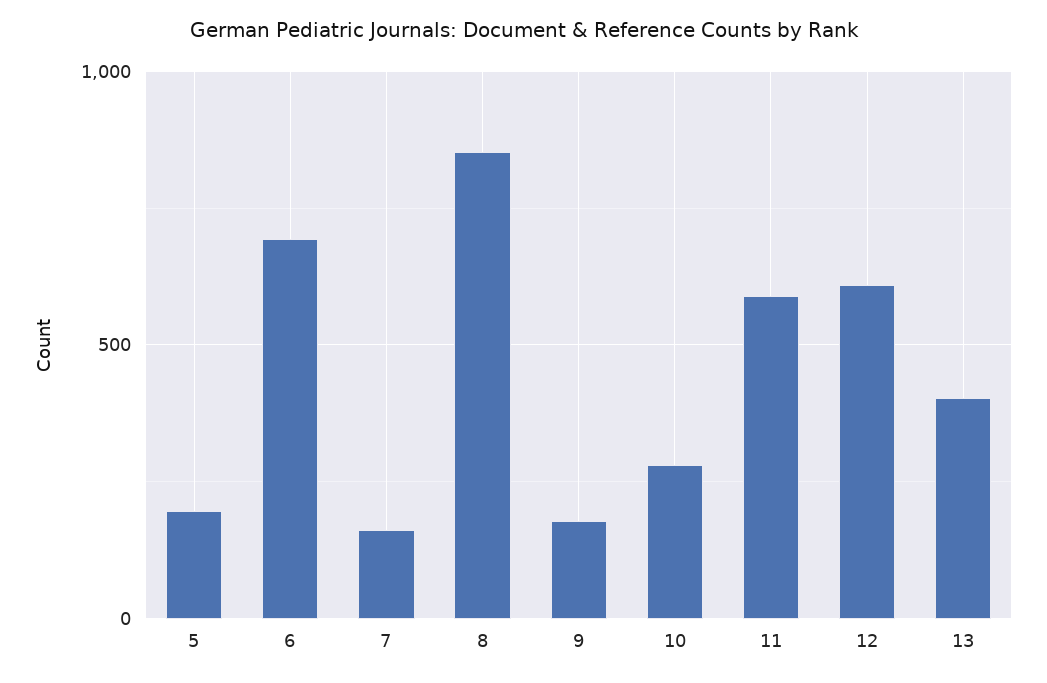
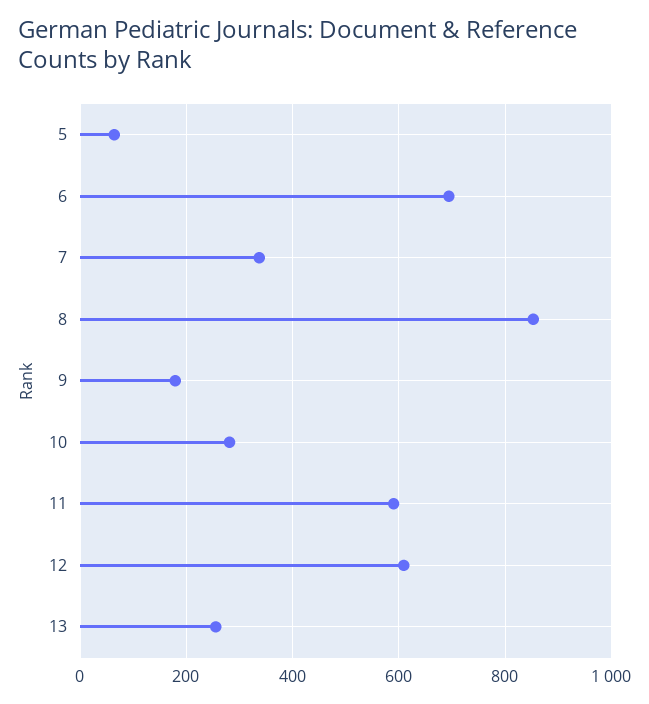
  {
-   "5": 200,
+   "5": 60,
    "6": 700,
-   "7": 150,
+   "7": 340,
    "8": 860,
    "9": 180,
    "10": 280,
    "11": 600,
    "12": 600,
-   "13": 400
+   "13": 260
  }

